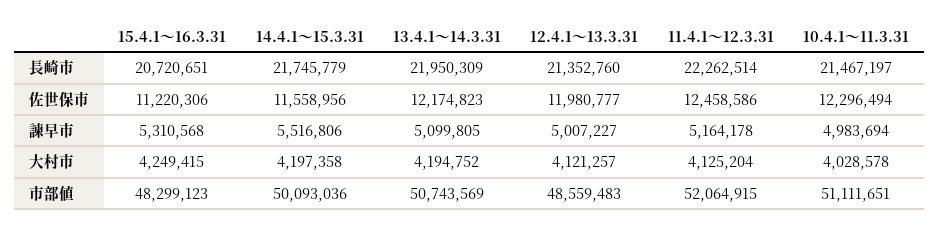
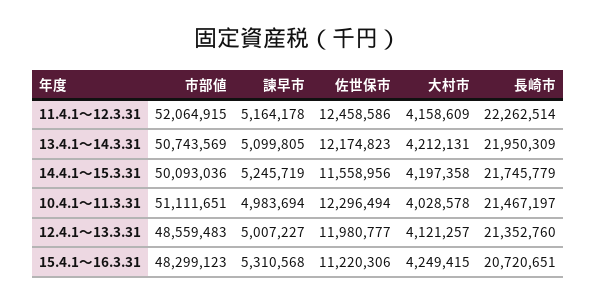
  {
    "15.4.1～16.3.31": {
      "長崎市": 20720651,
      "佐世保市": 11220306,
      "諫早市": 5310568,
      "大村市": 4249415,
      "市部値": 48299123
    },
    "14.4.1～15.3.31": {
      "長崎市": 21745779,
      "佐世保市": 11558956,
-     "諫早市": 5516806,
+     "諫早市": 5245719,
      "大村市": 4197358,
      "市部値": 50093036
    },
    "13.4.1～14.3.31": {
      "長崎市": 21950309,
      "佐世保市": 12174823,
      "諫早市": 5099805,
-     "大村市": 4194752,
+     "大村市": 4212131,
      "市部値": 50743569
    },
    "12.4.1～13.3.31": {
      "長崎市": 21352760,
      "佐世保市": 11980777,
      "諫早市": 5007227,
      "大村市": 4121257,
      "市部値": 48559483
    },
    "11.4.1～12.3.31": {
      "長崎市": 22262514,
      "佐世保市": 12458586,
      "諫早市": 5164178,
-     "大村市": 4125204,
+     "大村市": 4158609,
      "市部値": 52064915
    },
    "10.4.1～11.3.31": {
      "長崎市": 21467197,
      "佐世保市": 12296494,
      "諫早市": 4983694,
      "大村市": 4028578,
      "市部値": 51111651
    }
  }

